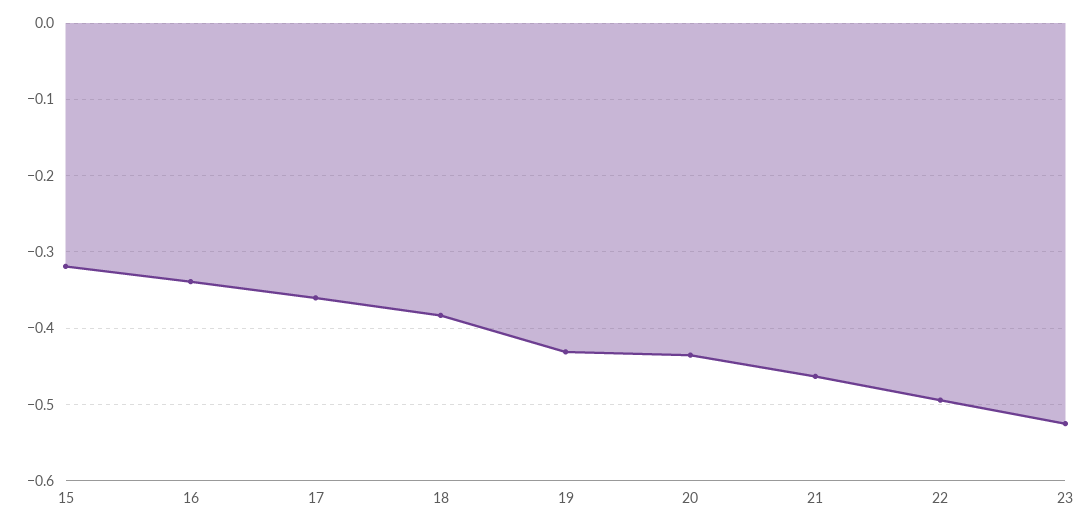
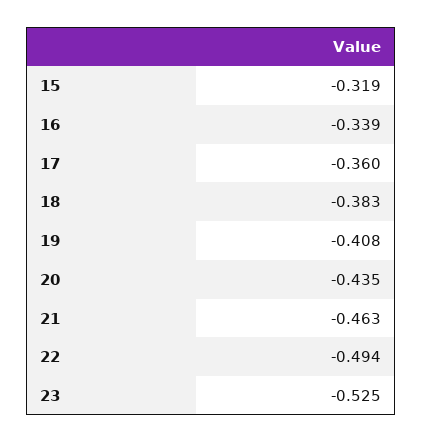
  {
    "15": -0.319,
    "16": -0.339,
    "17": -0.36,
    "18": -0.383,
-   "19": -0.43,
+   "19": -0.408,
    "20": -0.435,
    "21": -0.463,
    "22": -0.494,
    "23": -0.525
  }

